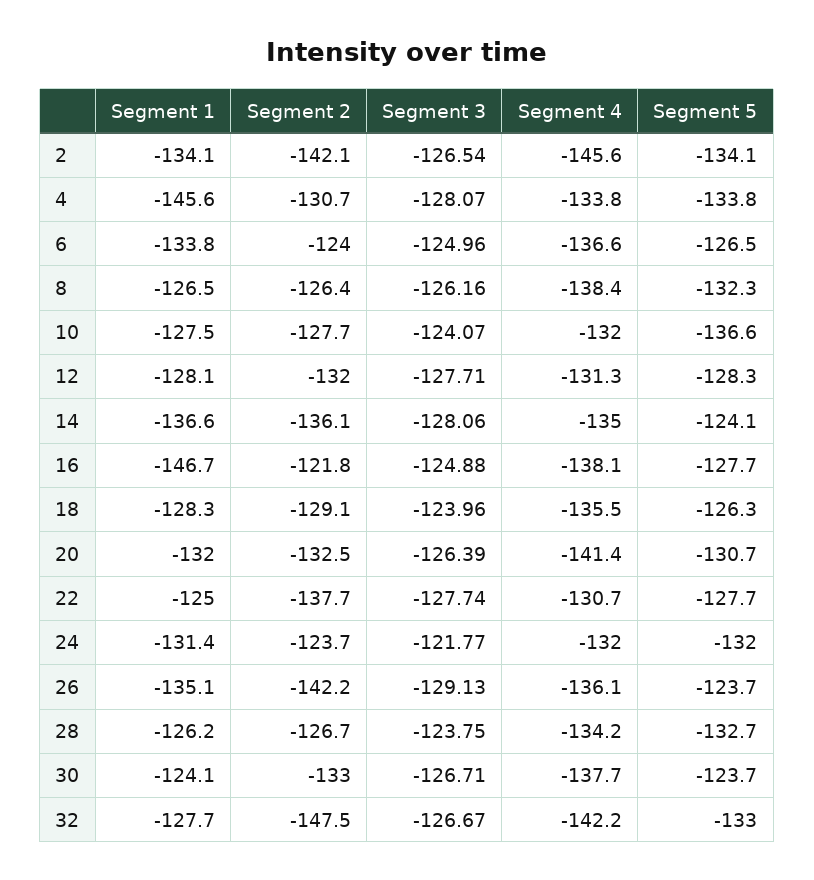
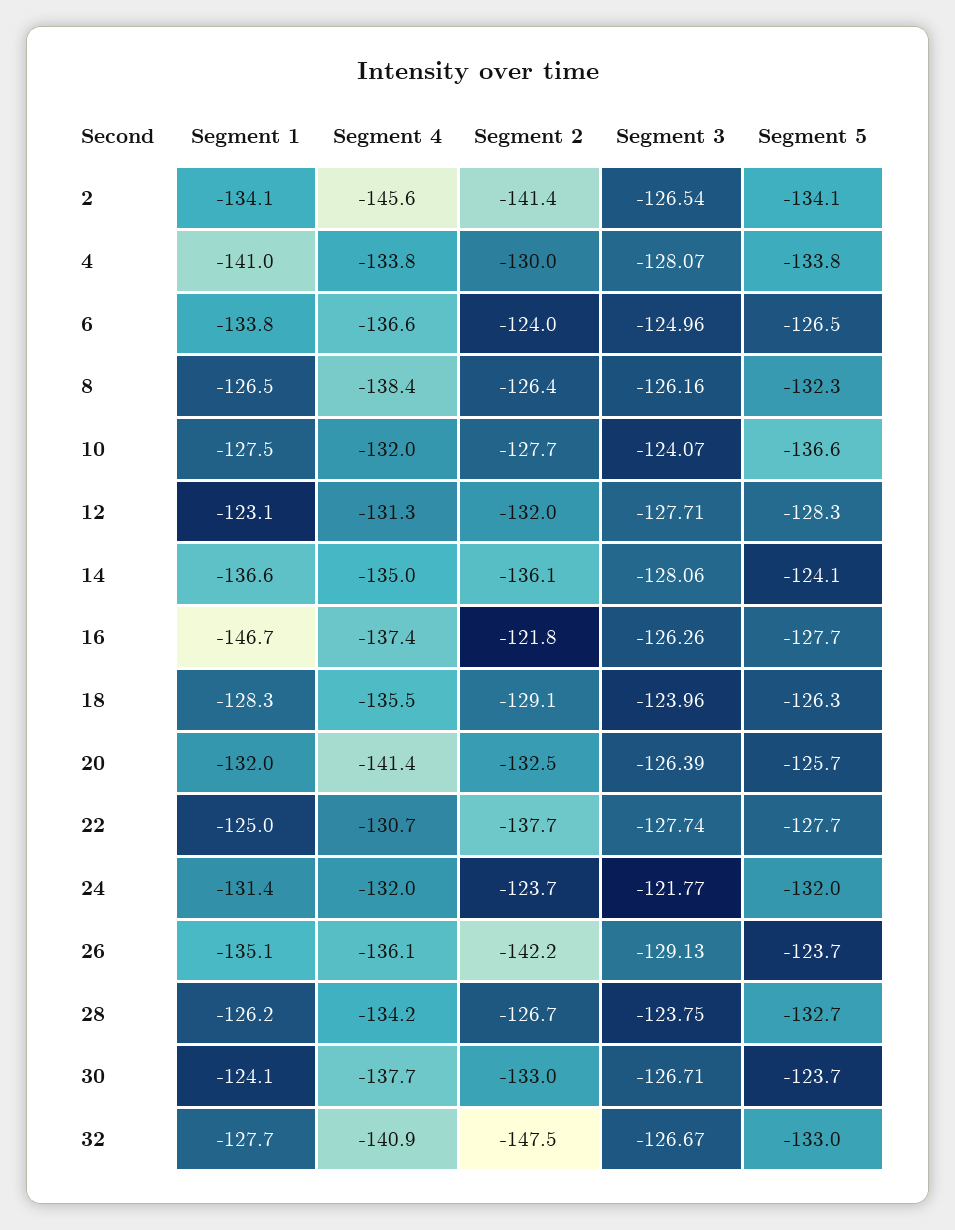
  {
    "Segment 1": {
      "2": -134.1,
-     "4": -145.6,
+     "4": -141,
      "6": -133.8,
      "8": -126.5,
      "10": -127.5,
-     "12": -128.1,
+     "12": -123.1,
      "14": -136.6,
      "16": -146.7,
      "18": -128.3,
      "20": -132,
      "22": -125,
      "24": -131.4,
      "26": -135.1,
      "28": -126.2,
      "30": -124.1,
      "32": -127.7
    },
    "Segment 2": {
-     "2": -142.1,
+     "2": -141.4,
-     "4": -130.7,
+     "4": -130,
      "6": -124,
      "8": -126.4,
      "10": -127.7,
      "12": -132,
      "14": -136.1,
      "16": -121.8,
      "18": -129.1,
      "20": -132.5,
      "22": -137.7,
      "24": -123.7,
      "26": -142.2,
      "28": -126.7,
      "30": -133,
      "32": -147.5
    },
    "Segment 3": {
      "2": -126.54,
      "4": -128.07,
      "6": -124.96,
      "8": -126.16,
      "10": -124.07,
      "12": -127.71,
      "14": -128.06,
-     "16": -124.88,
+     "16": -126.26,
      "18": -123.96,
      "20": -126.39,
      "22": -127.74,
      "24": -121.77,
      "26": -129.13,
      "28": -123.75,
      "30": -126.71,
      "32": -126.67
    },
    "Segment 4": {
      "2": -145.6,
      "4": -133.8,
      "6": -136.6,
      "8": -138.4,
      "10": -132,
      "12": -131.3,
      "14": -135,
-     "16": -138.1,
+     "16": -137.4,
      "18": -135.5,
      "20": -141.4,
      "22": -130.7,
      "24": -132,
      "26": -136.1,
      "28": -134.2,
      "30": -137.7,
-     "32": -142.2
+     "32": -140.9
    },
    "Segment 5": {
      "2": -134.1,
      "4": -133.8,
      "6": -126.5,
      "8": -132.3,
      "10": -136.6,
      "12": -128.3,
      "14": -124.1,
      "16": -127.7,
      "18": -126.3,
-     "20": -130.7,
+     "20": -125.7,
      "22": -127.7,
      "24": -132,
      "26": -123.7,
      "28": -132.7,
      "30": -123.7,
      "32": -133
    }
  }

